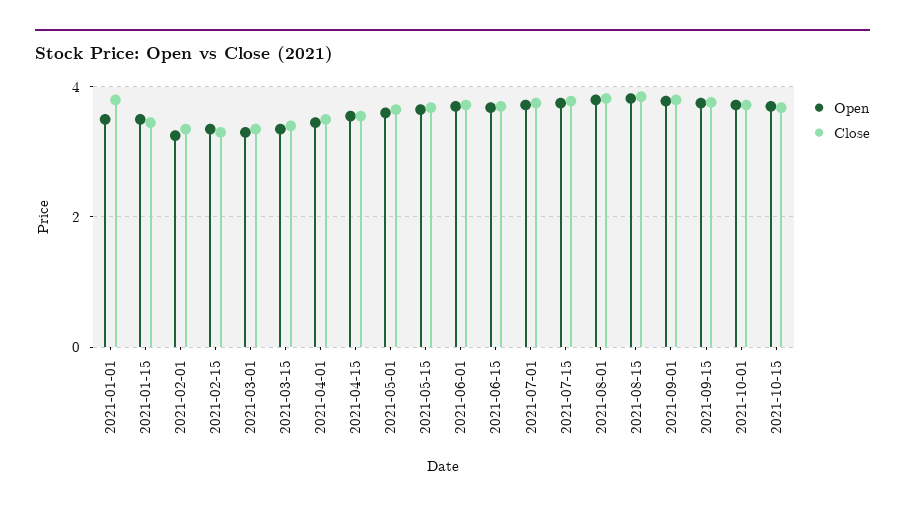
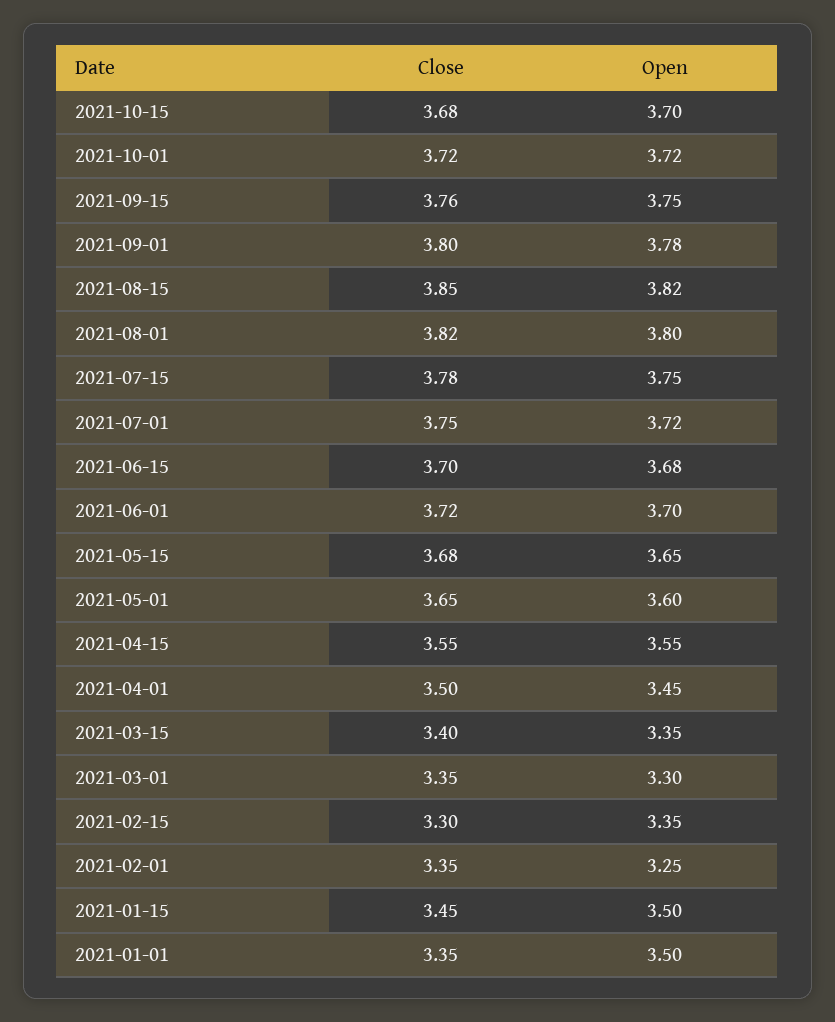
  {
    "Open": {
      "2021-01-01": 3.5,
      "2021-01-15": 3.5,
      "2021-02-01": 3.25,
      "2021-02-15": 3.35,
      "2021-03-01": 3.3,
      "2021-03-15": 3.35,
      "2021-04-01": 3.45,
      "2021-04-15": 3.55,
      "2021-05-01": 3.6,
      "2021-05-15": 3.65,
      "2021-06-01": 3.7,
      "2021-06-15": 3.68,
      "2021-07-01": 3.72,
      "2021-07-15": 3.75,
      "2021-08-01": 3.8,
      "2021-08-15": 3.82,
      "2021-09-01": 3.78,
      "2021-09-15": 3.75,
      "2021-10-01": 3.72,
      "2021-10-15": 3.7
    },
    "Close": {
-     "2021-01-01": 3.8,
+     "2021-01-01": 3.35,
      "2021-01-15": 3.45,
      "2021-02-01": 3.35,
      "2021-02-15": 3.3,
      "2021-03-01": 3.35,
      "2021-03-15": 3.4,
      "2021-04-01": 3.5,
      "2021-04-15": 3.55,
      "2021-05-01": 3.65,
      "2021-05-15": 3.68,
      "2021-06-01": 3.72,
      "2021-06-15": 3.7,
      "2021-07-01": 3.75,
      "2021-07-15": 3.78,
      "2021-08-01": 3.82,
      "2021-08-15": 3.85,
      "2021-09-01": 3.8,
      "2021-09-15": 3.76,
      "2021-10-01": 3.72,
      "2021-10-15": 3.68
    }
  }

